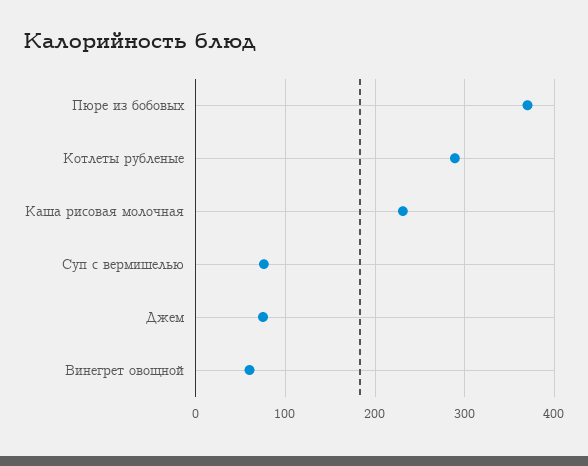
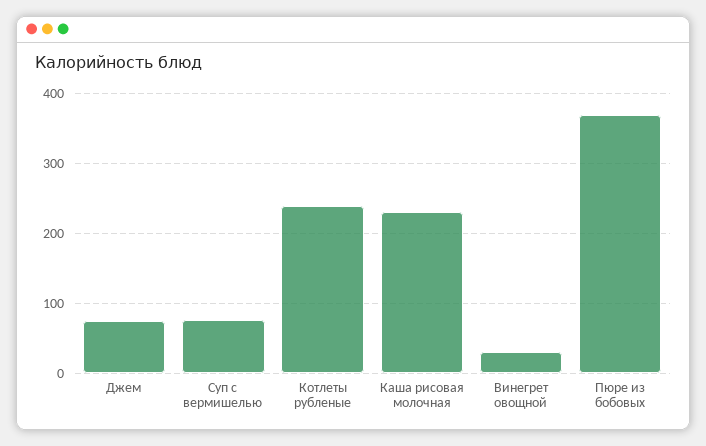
  {
    "Пюре из бобовых": 370,
-   "Котлеты рубленые": 290,
+   "Котлеты рубленые": 240,
    "Каша рисовая молочная": 230,
    "Суп с вермишелью": 80,
    "Джем": 80,
-   "Винегрет овощной": 60
+   "Винегрет овощной": 30
  }

